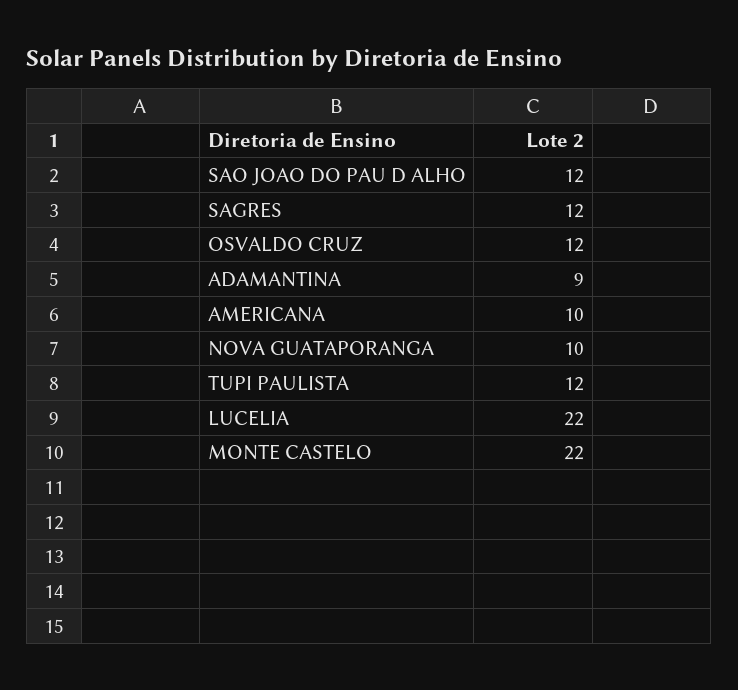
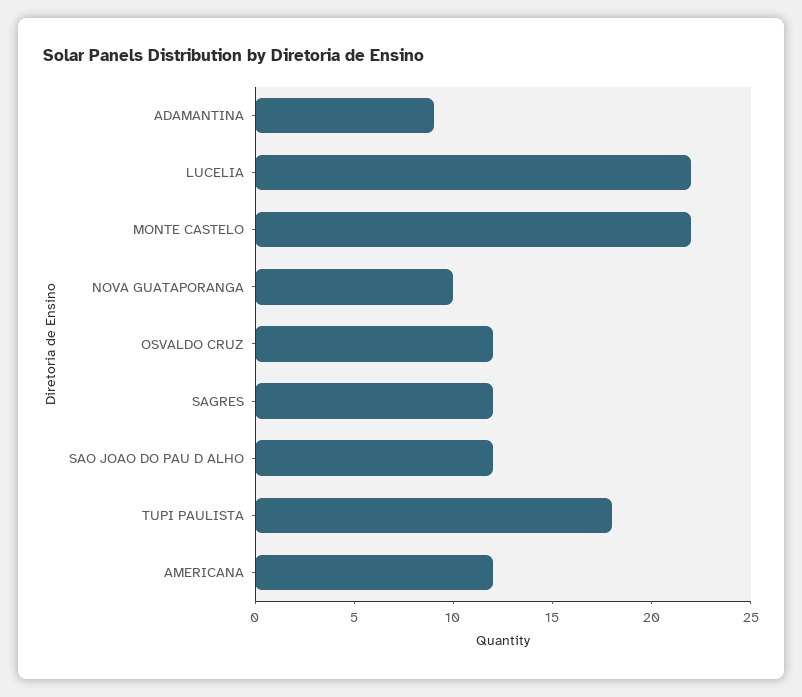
  {
    "SAO JOAO DO PAU D ALHO": 12,
    "SAGRES": 12,
    "OSVALDO CRUZ": 12,
    "ADAMANTINA": 9,
-   "AMERICANA": 10,
+   "AMERICANA": 12,
    "NOVA GUATAPORANGA": 10,
-   "TUPI PAULISTA": 12,
+   "TUPI PAULISTA": 18,
    "LUCELIA": 22,
    "MONTE CASTELO": 22
  }

